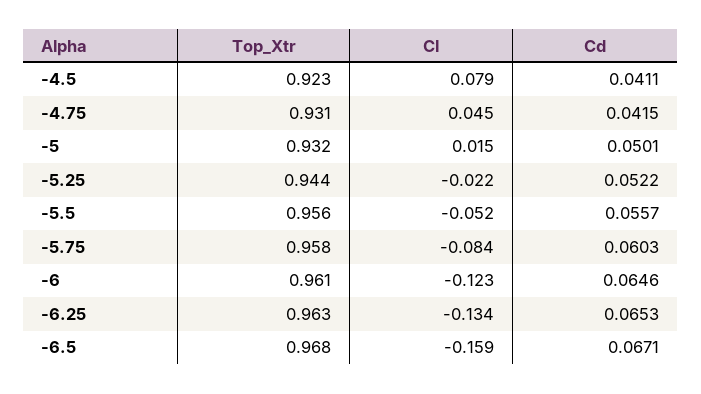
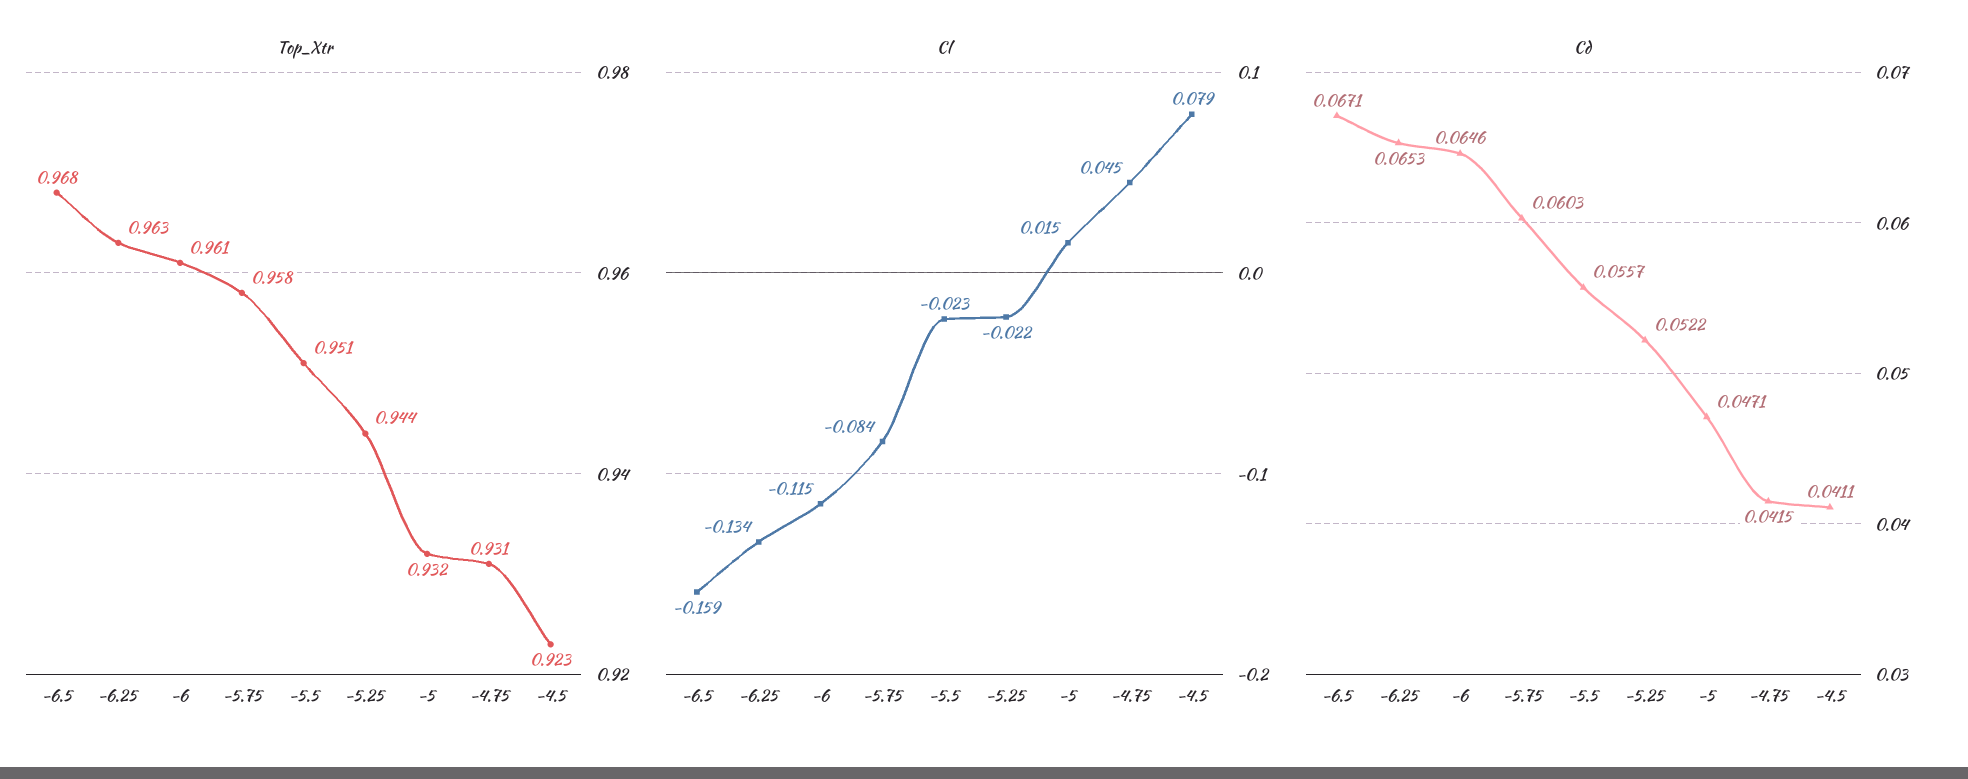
  {
    "Top_Xtr": {
      "-4.5": 0.923,
      "-4.75": 0.931,
      "-5": 0.932,
      "-5.25": 0.944,
-     "-5.5": 0.956,
+     "-5.5": 0.951,
      "-5.75": 0.958,
      "-6": 0.961,
      "-6.25": 0.963,
      "-6.5": 0.968
    },
    "Cl": {
      "-4.5": 0.079,
      "-4.75": 0.045,
      "-5": 0.015,
      "-5.25": -0.022,
-     "-5.5": -0.052,
+     "-5.5": -0.023,
      "-5.75": -0.084,
-     "-6": -0.123,
+     "-6": -0.115,
      "-6.25": -0.134,
      "-6.5": -0.159
    },
    "Cd": {
      "-4.5": 0.0411,
      "-4.75": 0.0415,
-     "-5": 0.0501,
+     "-5": 0.0471,
      "-5.25": 0.0522,
      "-5.5": 0.0557,
      "-5.75": 0.0603,
      "-6": 0.0646,
      "-6.25": 0.0653,
      "-6.5": 0.0671
    }
  }

